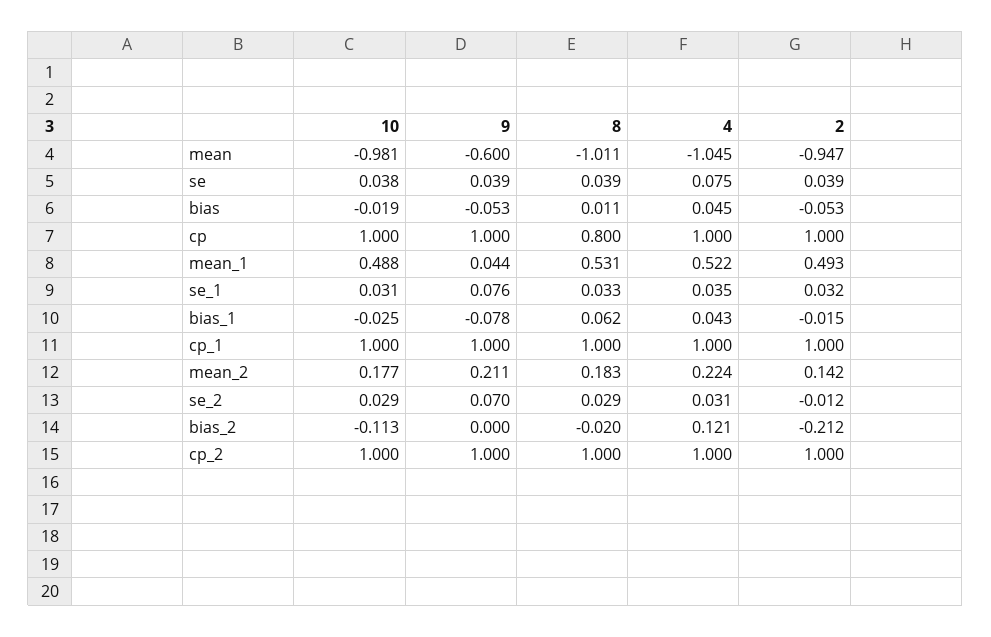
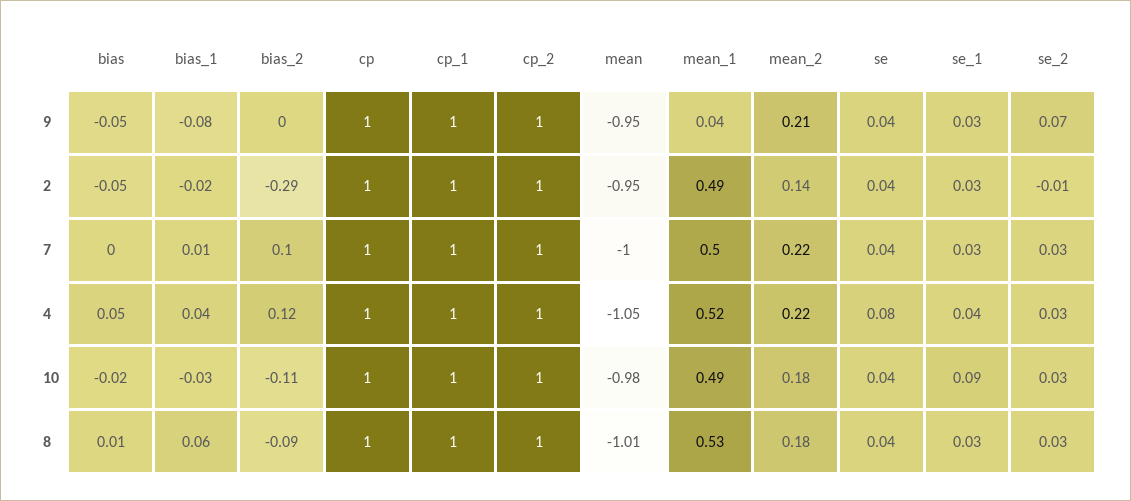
  {
    "10": {
      "mean": -0.981,
      "se": 0.038,
      "bias": -0.019,
      "cp": 1,
      "mean_1": 0.488,
-     "se_1": 0.031,
+     "se_1": 0.09,
      "bias_1": -0.025,
      "cp_1": 1,
      "mean_2": 0.177,
      "se_2": 0.029,
      "bias_2": -0.113,
      "cp_2": 1
    },
    "9": {
-     "mean": -0.6,
+     "mean": -0.95,
      "se": 0.039,
      "bias": -0.053,
      "cp": 1,
      "mean_1": 0.044,
-     "se_1": 0.076,
+     "se_1": 0.03,
      "bias_1": -0.078,
      "cp_1": 1,
      "mean_2": 0.211,
      "se_2": 0.07,
      "bias_2": 0,
      "cp_2": 1
    },
    "8": {
      "mean": -1.011,
      "se": 0.039,
      "bias": 0.011,
-     "cp": 0.8,
+     "cp": 1,
      "mean_1": 0.531,
      "se_1": 0.033,
      "bias_1": 0.062,
      "cp_1": 1,
      "mean_2": 0.183,
      "se_2": 0.029,
-     "bias_2": -0.02,
+     "bias_2": -0.09,
      "cp_2": 1
    },
    "4": {
      "mean": -1.045,
      "se": 0.075,
      "bias": 0.045,
      "cp": 1,
      "mean_1": 0.522,
      "se_1": 0.035,
      "bias_1": 0.043,
      "cp_1": 1,
      "mean_2": 0.224,
      "se_2": 0.031,
      "bias_2": 0.121,
      "cp_2": 1
    },
    "2": {
      "mean": -0.947,
      "se": 0.039,
      "bias": -0.053,
      "cp": 1,
      "mean_1": 0.493,
      "se_1": 0.032,
      "bias_1": -0.015,
      "cp_1": 1,
      "mean_2": 0.142,
      "se_2": -0.012,
-     "bias_2": -0.212,
+     "bias_2": -0.29,
      "cp_2": 1
-   }
+   },
+   "7": {
+     "bias": 0,
+     "bias_1": 0.01,
+     "bias_2": 0.1,
+     "cp": 1,
+     "cp_1": 1,
+     "cp_2": 1,
+     "mean": -1,
+     "mean_1": 0.5,
+     "mean_2": 0.22,
+     "se": 0.04,
+     "se_1": 0.03,
+     "se_2": 0.03
+   }
  }

